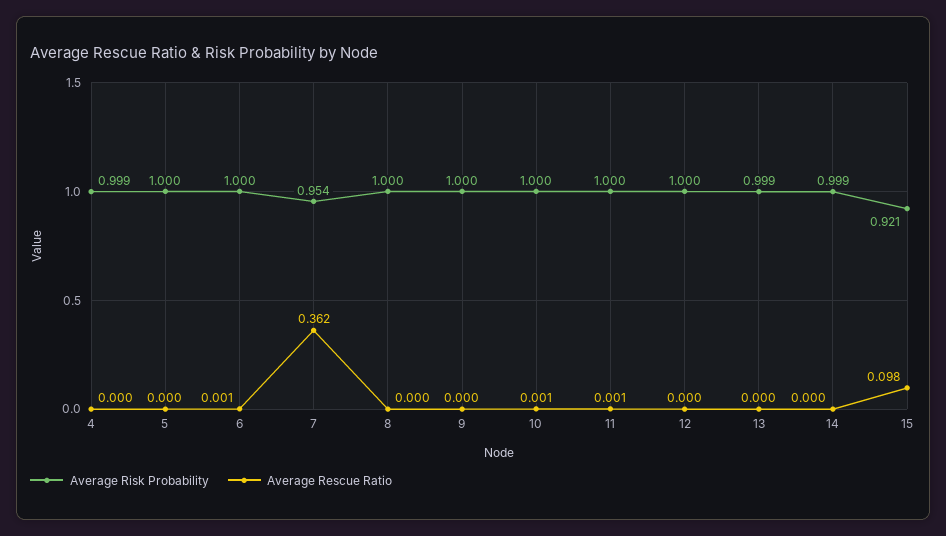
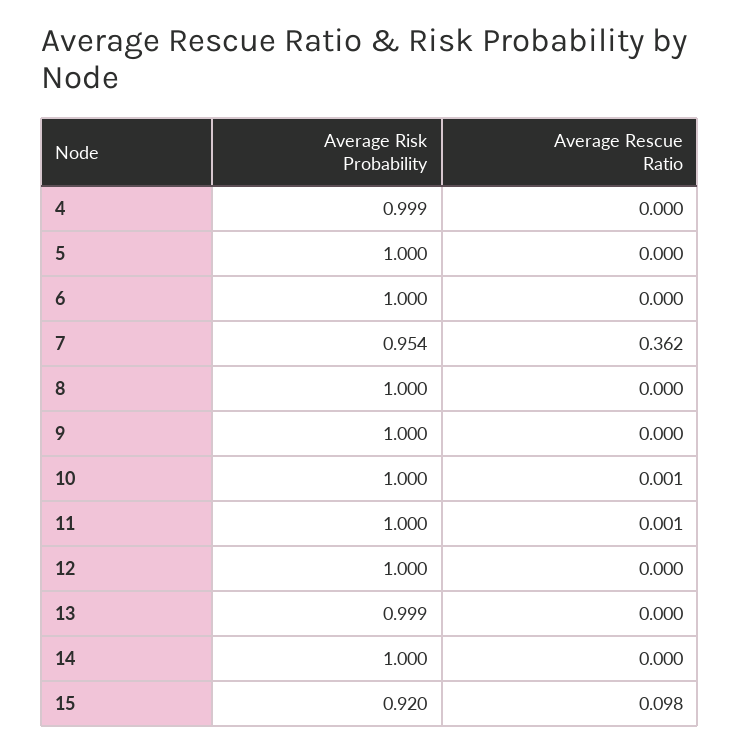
  {
    "Average Risk Probability": {
      "4": 0.999,
      "5": 1,
      "6": 1,
      "7": 0.954,
      "8": 1,
      "9": 1,
      "10": 1,
      "11": 1,
      "12": 1,
      "13": 0.999,
-     "14": 0.999,
+     "14": 1,
-     "15": 0.921
+     "15": 0.92
    },
    "Average Rescue Ratio": {
      "4": 0,
      "5": 0,
-     "6": 0.001,
+     "6": 0,
      "7": 0.362,
      "8": 0,
      "9": 0,
      "10": 0.001,
      "11": 0.001,
      "12": 0,
      "13": 0,
      "14": 0,
      "15": 0.098
    }
  }

